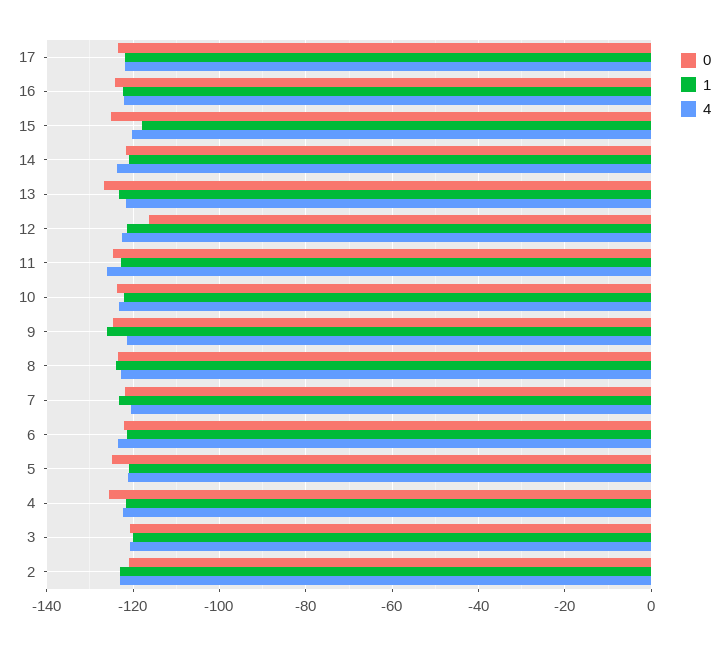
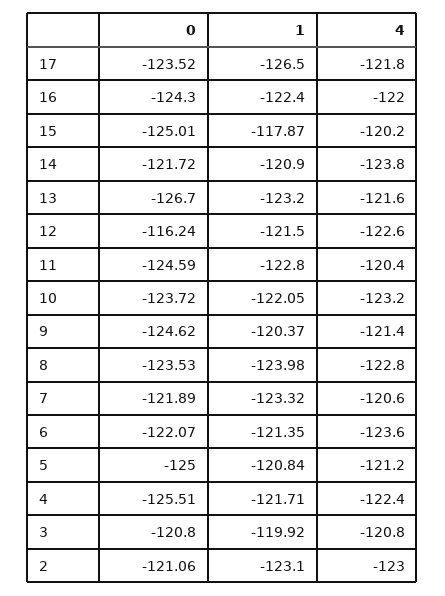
  {
    "0": {
      "17": -123.52,
      "16": -124.3,
      "15": -125.01,
      "14": -121.72,
      "13": -126.7,
      "12": -116.24,
      "11": -124.59,
      "10": -123.72,
      "9": -124.62,
      "8": -123.53,
      "7": -121.89,
      "6": -122.07,
      "5": -125,
      "4": -125.51,
      "3": -120.8,
      "2": -121.06
    },
    "1": {
-     "17": -122,
+     "17": -126.5,
      "16": -122.4,
      "15": -117.87,
      "14": -120.9,
      "13": -123.2,
      "12": -121.5,
      "11": -122.8,
      "10": -122.05,
-     "9": -126,
+     "9": -120.37,
      "8": -123.98,
      "7": -123.32,
      "6": -121.35,
      "5": -120.84,
      "4": -121.71,
      "3": -119.92,
      "2": -123.1
    },
    "4": {
      "17": -121.8,
      "16": -122,
      "15": -120.2,
      "14": -123.8,
      "13": -121.6,
      "12": -122.6,
-     "11": -126,
+     "11": -120.4,
      "10": -123.2,
      "9": -121.4,
      "8": -122.8,
      "7": -120.6,
      "6": -123.6,
      "5": -121.2,
      "4": -122.4,
      "3": -120.8,
      "2": -123
    }
  }

